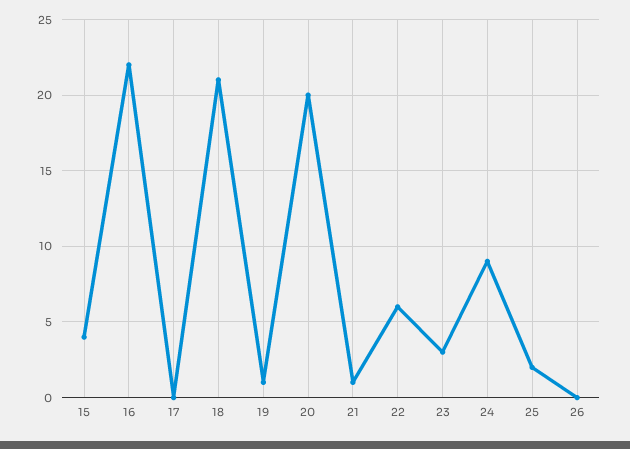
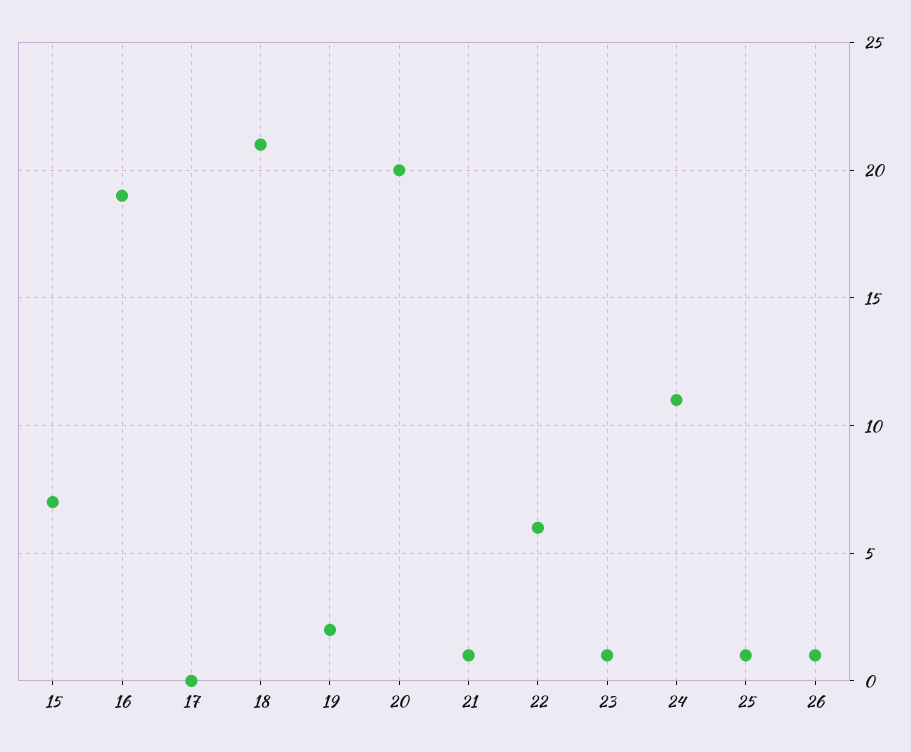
  {
-   "15": 4,
+   "15": 7,
-   "16": 22,
+   "16": 19,
    "17": 0,
    "18": 21,
-   "19": 1,
+   "19": 2,
    "20": 20,
    "21": 1,
    "22": 6,
-   "23": 3,
+   "23": 1,
-   "24": 9,
+   "24": 11,
-   "25": 2,
+   "25": 1,
-   "26": 0
+   "26": 1
  }

